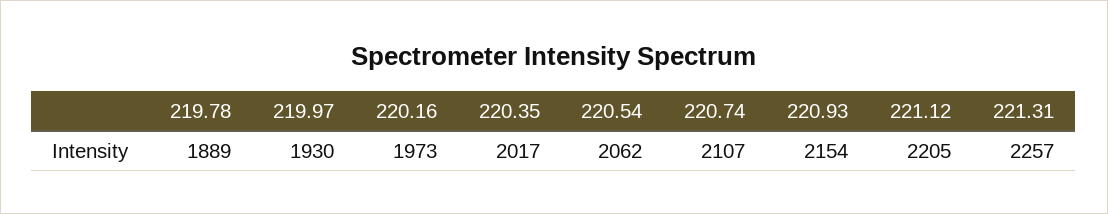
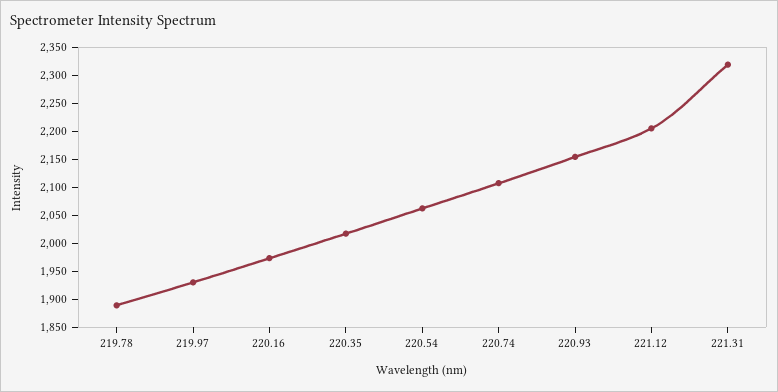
  {
    "219.78": 1889,
    "219.97": 1930,
    "220.16": 1973,
    "220.35": 2017,
    "220.54": 2062,
    "220.74": 2107,
    "220.93": 2154,
    "221.12": 2205,
-   "221.31": 2257
+   "221.31": 2325
  }

